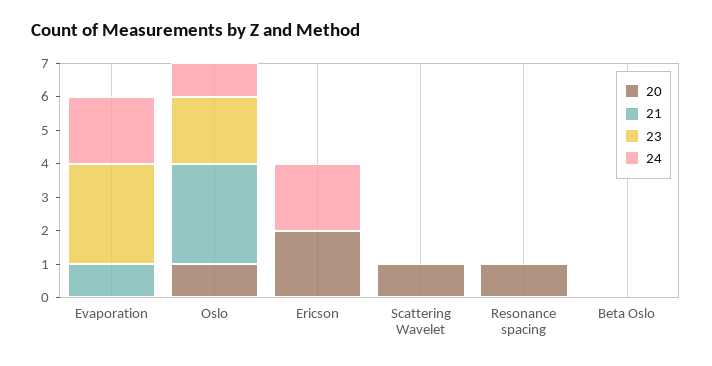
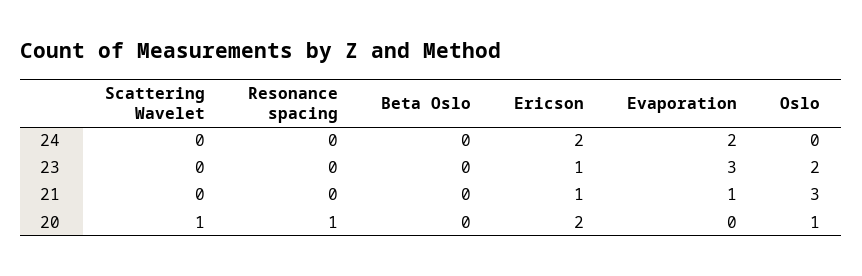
  {
    "20": {
      "Evaporation": 0,
      "Oslo": 1,
      "Ericson": 2,
      "Scattering Wavelet": 1,
      "Resonance spacing": 1,
      "Beta Oslo": 0
    },
    "21": {
      "Evaporation": 1,
      "Oslo": 3,
-     "Ericson": 0,
+     "Ericson": 1,
      "Scattering Wavelet": 0,
      "Resonance spacing": 0,
      "Beta Oslo": 0
    },
    "23": {
      "Evaporation": 3,
      "Oslo": 2,
-     "Ericson": 0,
+     "Ericson": 1,
      "Scattering Wavelet": 0,
      "Resonance spacing": 0,
      "Beta Oslo": 0
    },
    "24": {
      "Evaporation": 2,
-     "Oslo": 1,
+     "Oslo": 0,
      "Ericson": 2,
      "Scattering Wavelet": 0,
      "Resonance spacing": 0,
      "Beta Oslo": 0
    }
  }

